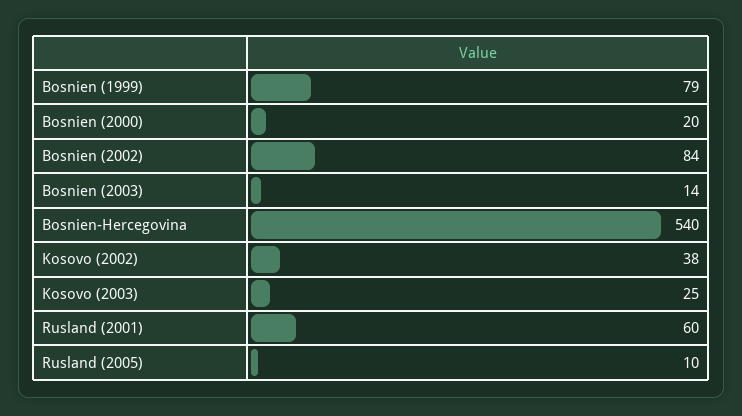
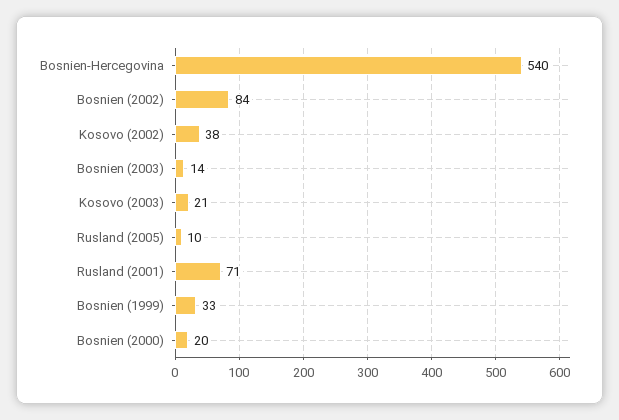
  {
-   "Bosnien (1999)": 79,
+   "Bosnien (1999)": 33,
    "Bosnien (2000)": 20,
    "Bosnien (2002)": 84,
    "Bosnien (2003)": 14,
    "Bosnien-Hercegovina": 540,
    "Kosovo (2002)": 38,
-   "Kosovo (2003)": 25,
+   "Kosovo (2003)": 21,
-   "Rusland (2001)": 60,
+   "Rusland (2001)": 71,
    "Rusland (2005)": 10
  }

